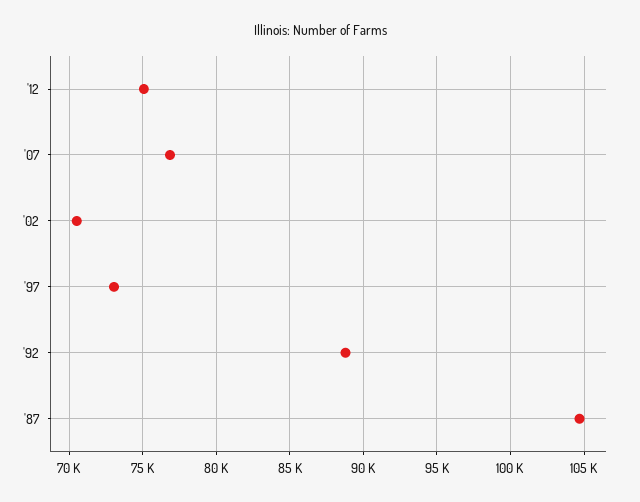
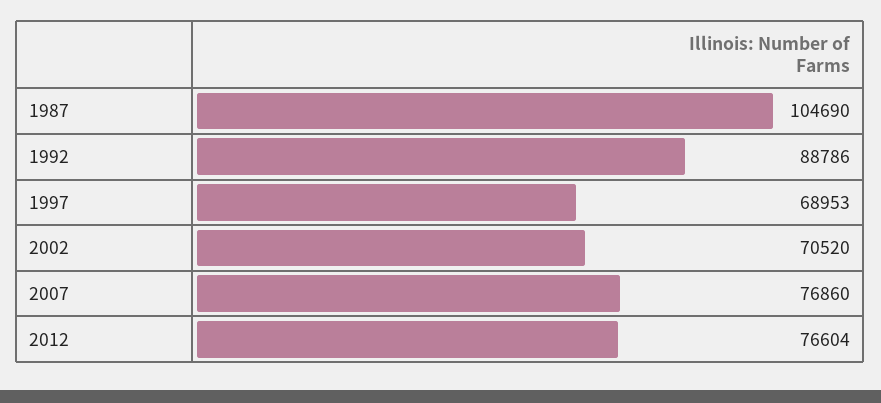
  {
-   "'12": 75000,
+   "'12": 76604,
    "'07": 76860,
    "'02": 70520,
-   "'97": 73000,
+   "'97": 68953,
    "'92": 88786,
    "'87": 104690
  }

